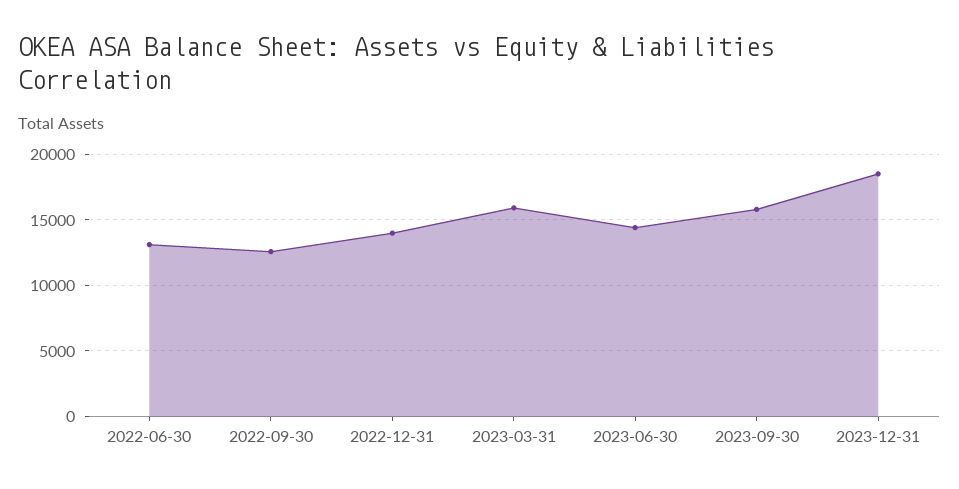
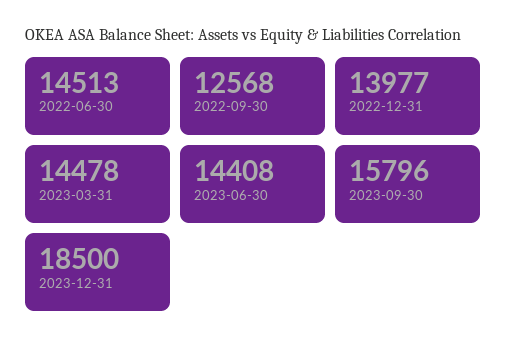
  {
-   "2022-06-30": 13000,
+   "2022-06-30": 14513,
    "2022-09-30": 12568,
    "2022-12-31": 13977,
-   "2023-03-31": 16000,
+   "2023-03-31": 14478,
    "2023-06-30": 14408,
    "2023-09-30": 15796,
    "2023-12-31": 18500
  }

